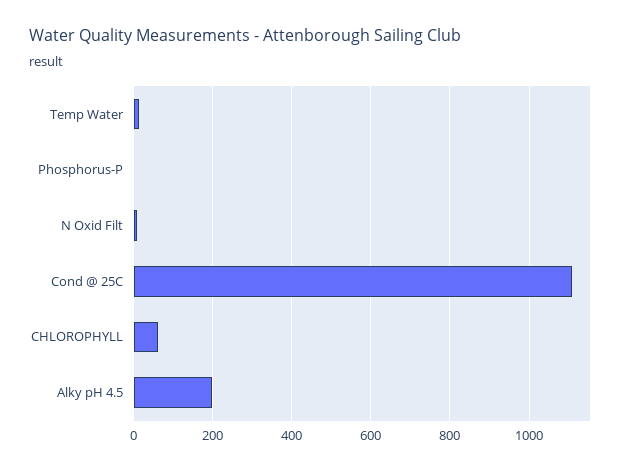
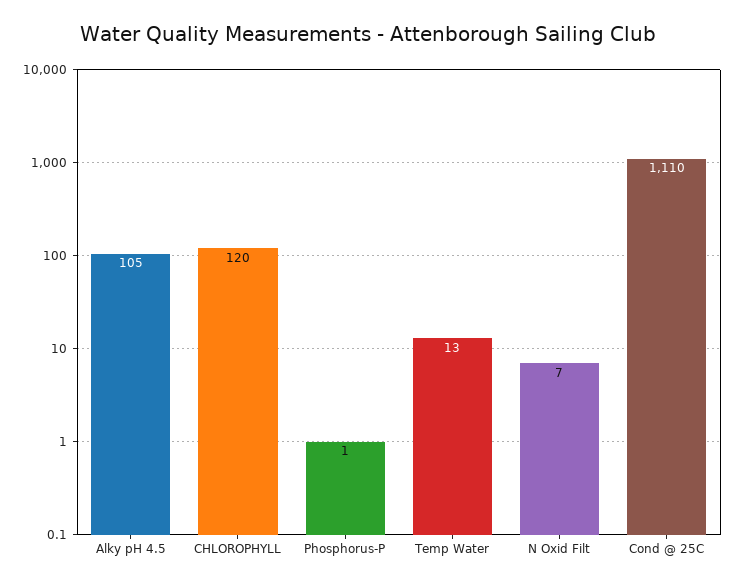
  {
    "Temp Water": 13,
    "Phosphorus-P": 1,
    "N Oxid Filt": 7,
    "Cond @ 25C": 1110,
-   "CHLOROPHYLL": 60,
+   "CHLOROPHYLL": 120,
-   "Alky pH 4.5": 200
+   "Alky pH 4.5": 105
  }

